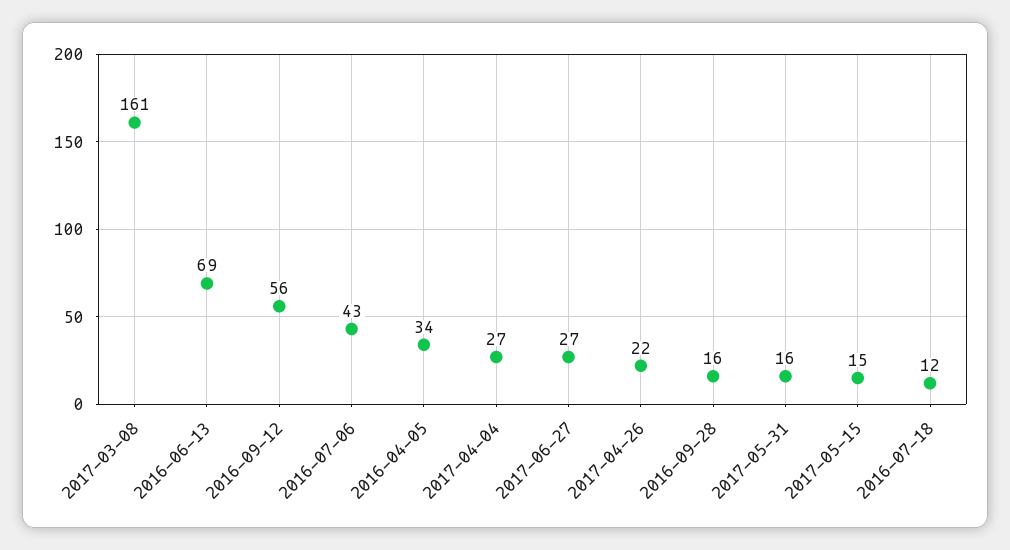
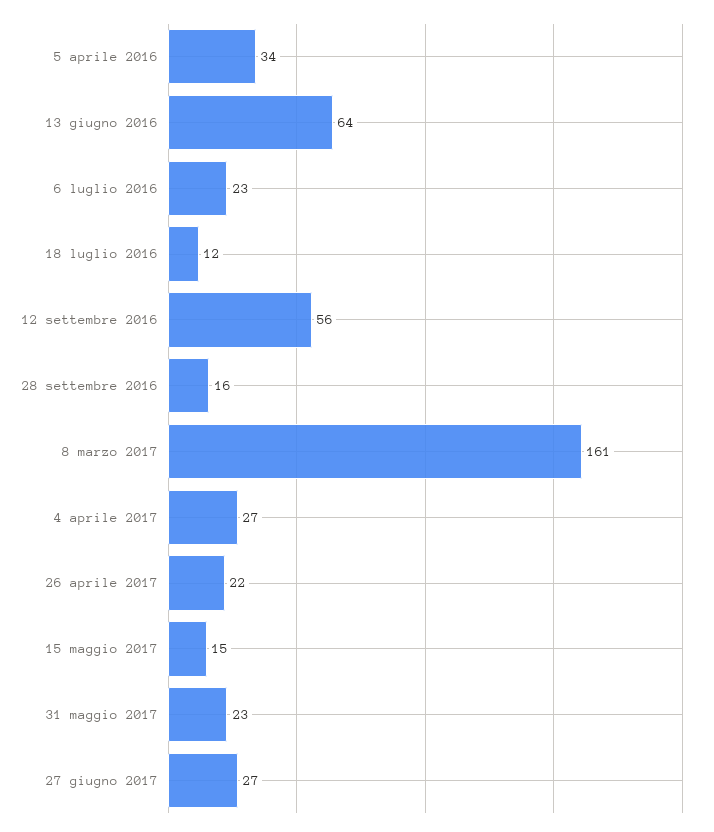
  {
    "2017-03-08": 161,
-   "2016-06-13": 69,
+   "2016-06-13": 64,
    "2016-09-12": 56,
-   "2016-07-06": 43,
+   "2016-07-06": 23,
    "2016-04-05": 34,
    "2017-04-04": 27,
    "2017-06-27": 27,
    "2017-04-26": 22,
    "2016-09-28": 16,
-   "2017-05-31": 16,
+   "2017-05-31": 23,
    "2017-05-15": 15,
    "2016-07-18": 12
  }

